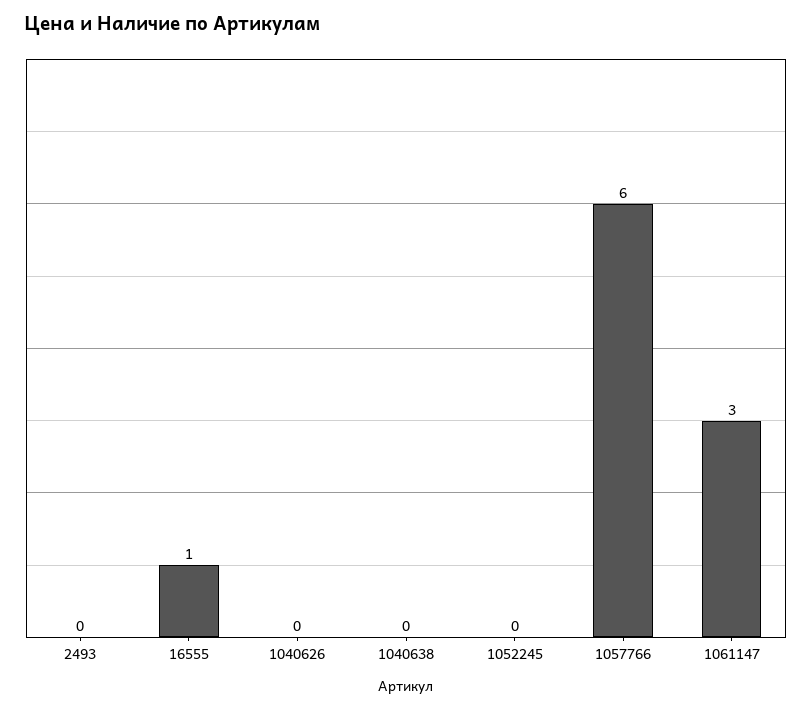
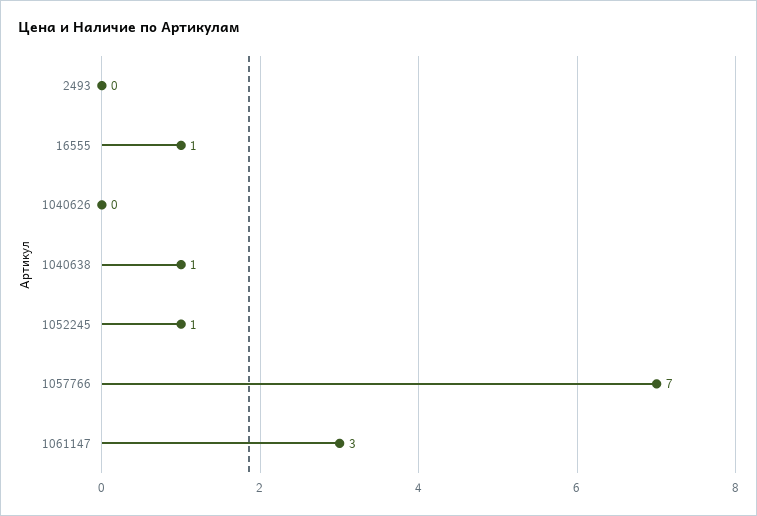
  {
    "2493": 0,
    "16555": 1,
    "1040626": 0,
-   "1040638": 0,
+   "1040638": 1,
-   "1052245": 0,
+   "1052245": 1,
-   "1057766": 6,
+   "1057766": 7,
    "1061147": 3
  }

